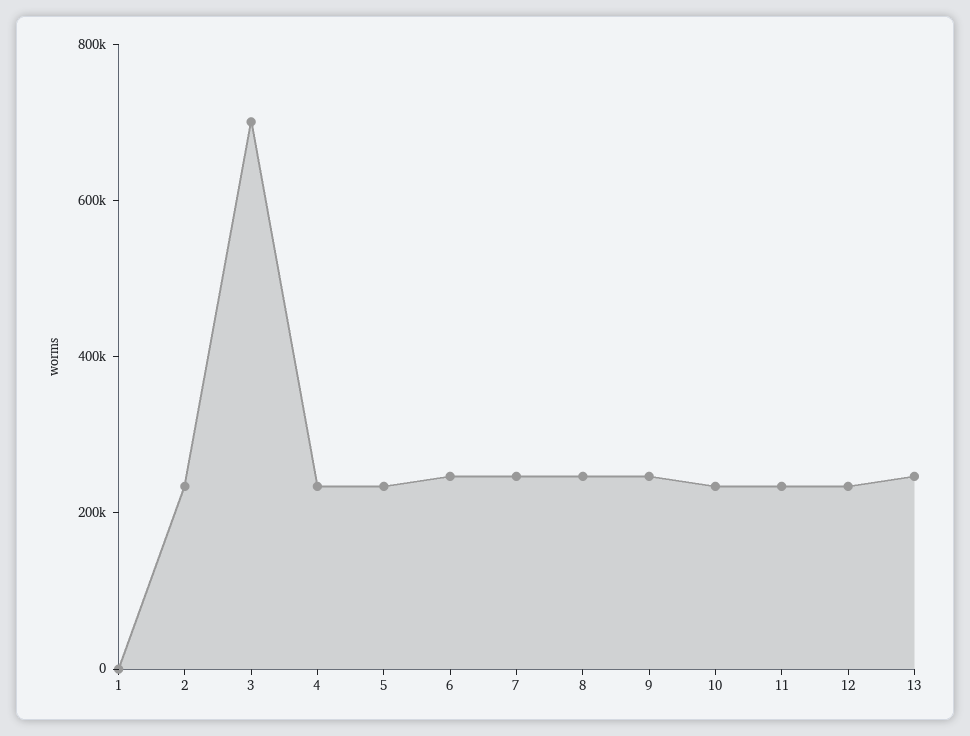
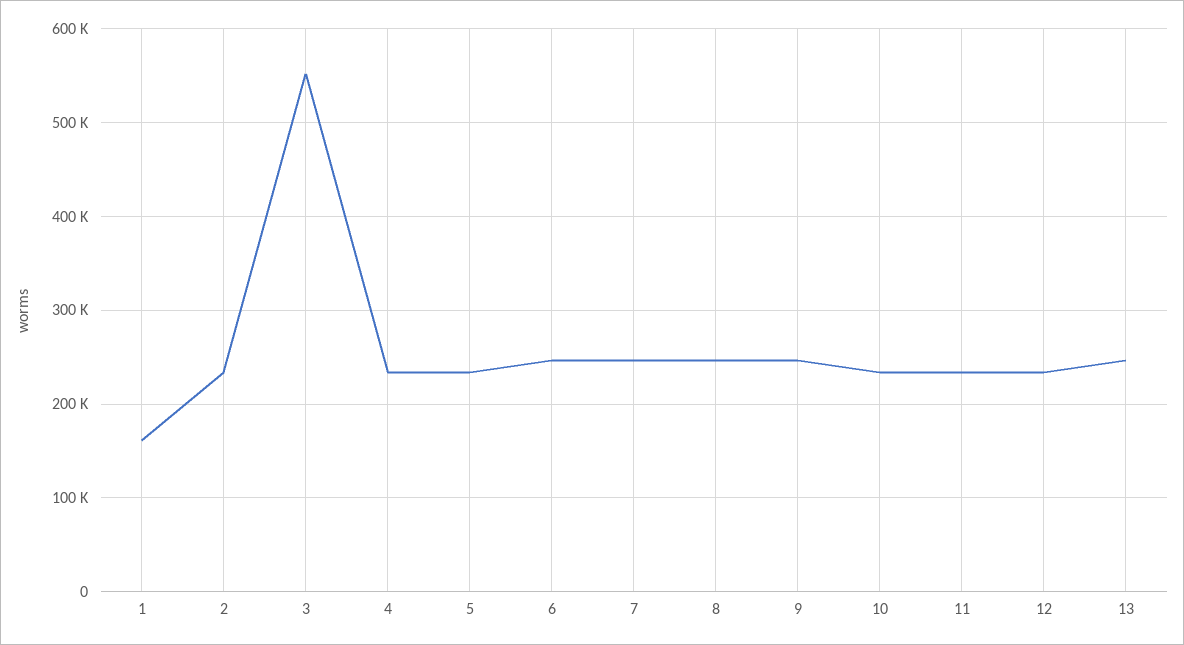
  {
-   "1": 0,
+   "1": 160000,
    "2": 230000,
-   "3": 700000,
+   "3": 550000,
    "4": 230000,
    "5": 230000,
    "6": 250000,
    "7": 250000,
    "8": 250000,
    "9": 250000,
    "10": 230000,
    "11": 230000,
    "12": 230000,
    "13": 250000
  }

